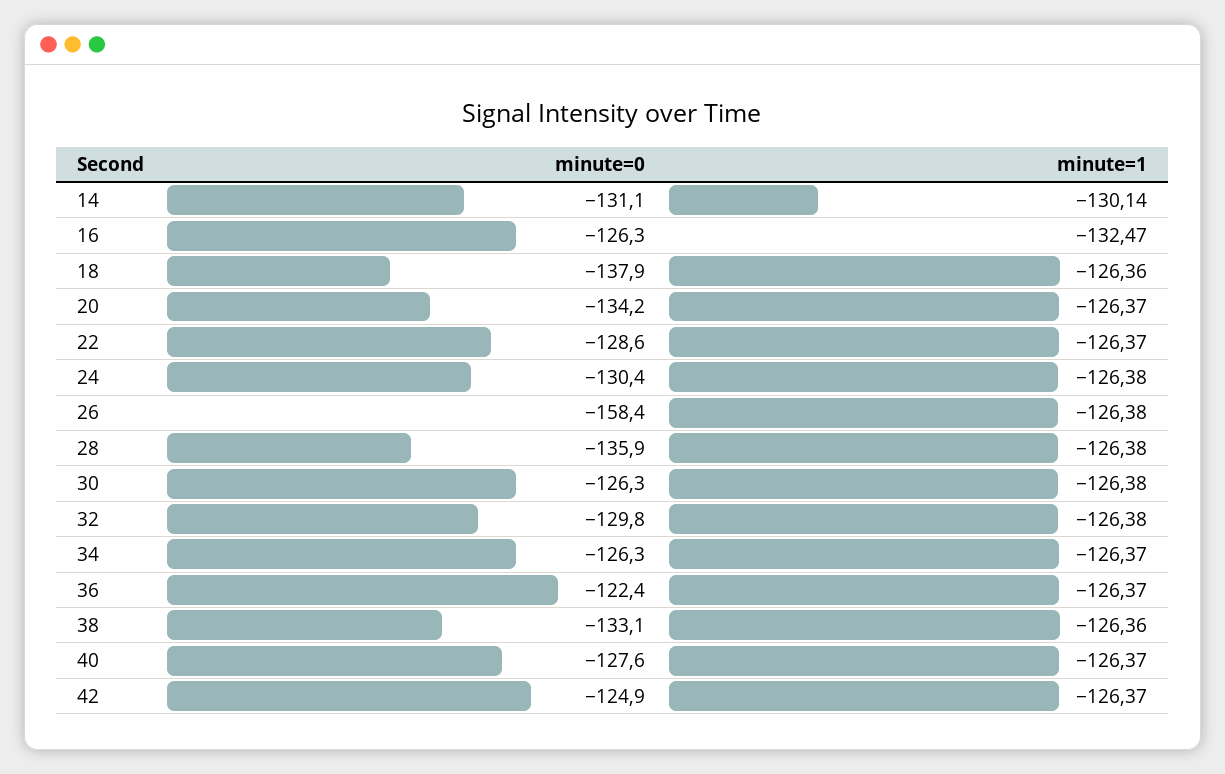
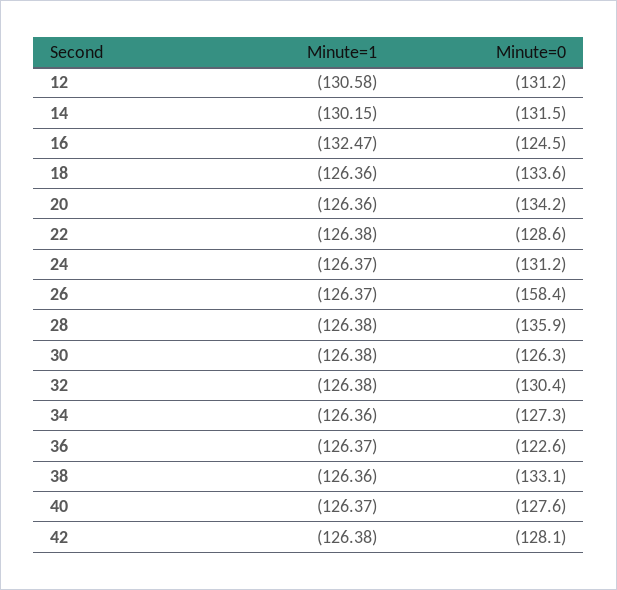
  {
    "minute=0": {
-     "14": -131.1,
+     "14": -131.5,
-     "16": -126.3,
+     "16": -124.5,
-     "18": -137.9,
+     "18": -133.6,
      "20": -134.2,
      "22": -128.6,
-     "24": -130.4,
+     "24": -131.2,
      "26": -158.4,
      "28": -135.9,
      "30": -126.3,
-     "32": -129.8,
+     "32": -130.4,
-     "34": -126.3,
+     "34": -127.3,
-     "36": -122.4,
+     "36": -122.6,
      "38": -133.1,
      "40": -127.6,
-     "42": -124.9
+     "42": -128.1,
+     "12": -131.2
    },
    "minute=1": {
-     "14": -130.14,
+     "14": -130.15,
      "16": -132.47,
      "18": -126.36,
-     "20": -126.37,
+     "20": -126.36,
-     "22": -126.37,
+     "22": -126.38,
-     "24": -126.38,
+     "24": -126.37,
-     "26": -126.38,
+     "26": -126.37,
      "28": -126.38,
      "30": -126.38,
      "32": -126.38,
-     "34": -126.37,
+     "34": -126.36,
      "36": -126.37,
      "38": -126.36,
      "40": -126.37,
-     "42": -126.37
+     "42": -126.38,
+     "12": -130.58
    }
  }

